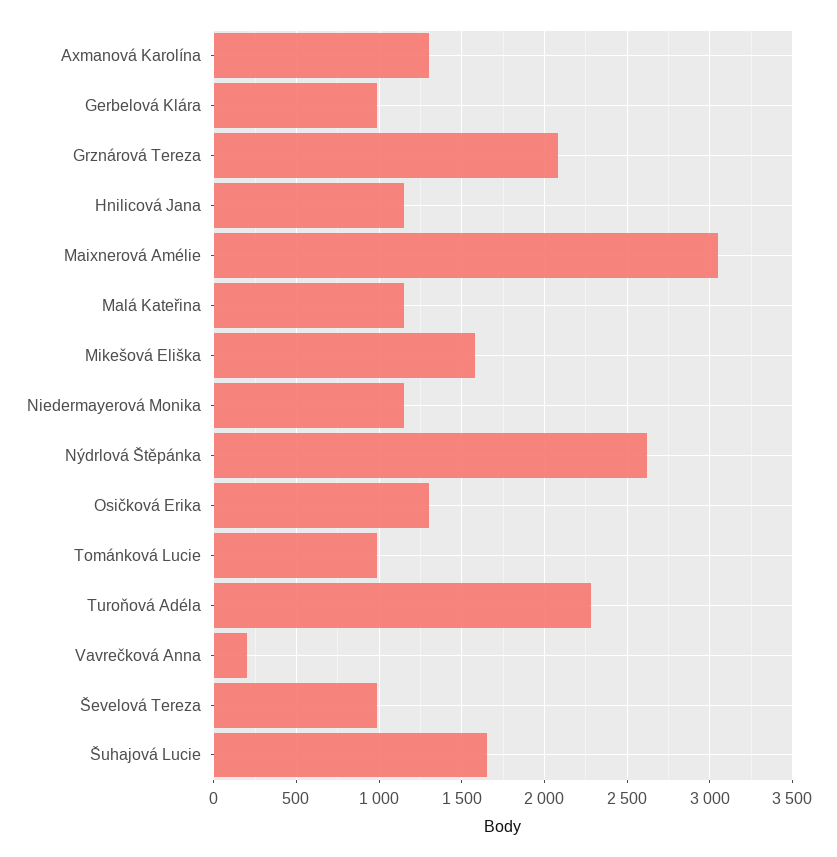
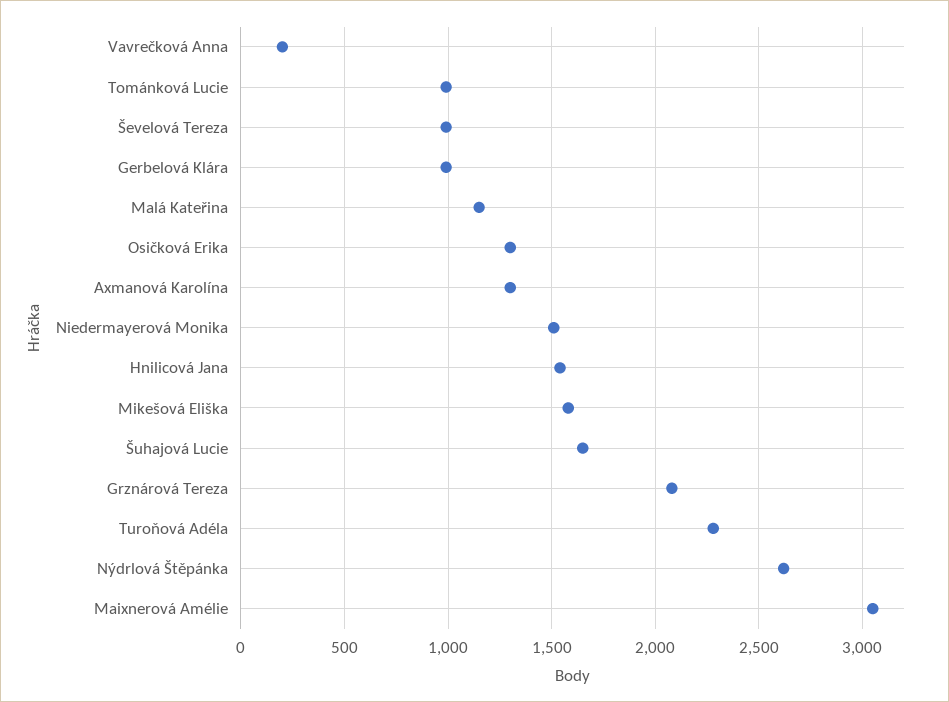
  {
    "Axmanová Karolína": 1300,
    "Gerbelová Klára": 1000,
    "Grznárová Tereza": 2100,
-   "Hnilicová Jana": 1150,
+   "Hnilicová Jana": 1550,
    "Maixnerová Amélie": 3050,
    "Malá Kateřina": 1150,
    "Mikešová Eliška": 1600,
-   "Niedermayerová Monika": 1150,
+   "Niedermayerová Monika": 1500,
    "Nýdrlová Štěpánka": 2600,
    "Osičková Erika": 1300,
    "Tománková Lucie": 1000,
    "Turoňová Adéla": 2300,
    "Vavrečková Anna": 200,
    "Ševelová Tereza": 1000,
    "Šuhajová Lucie": 1650
  }

